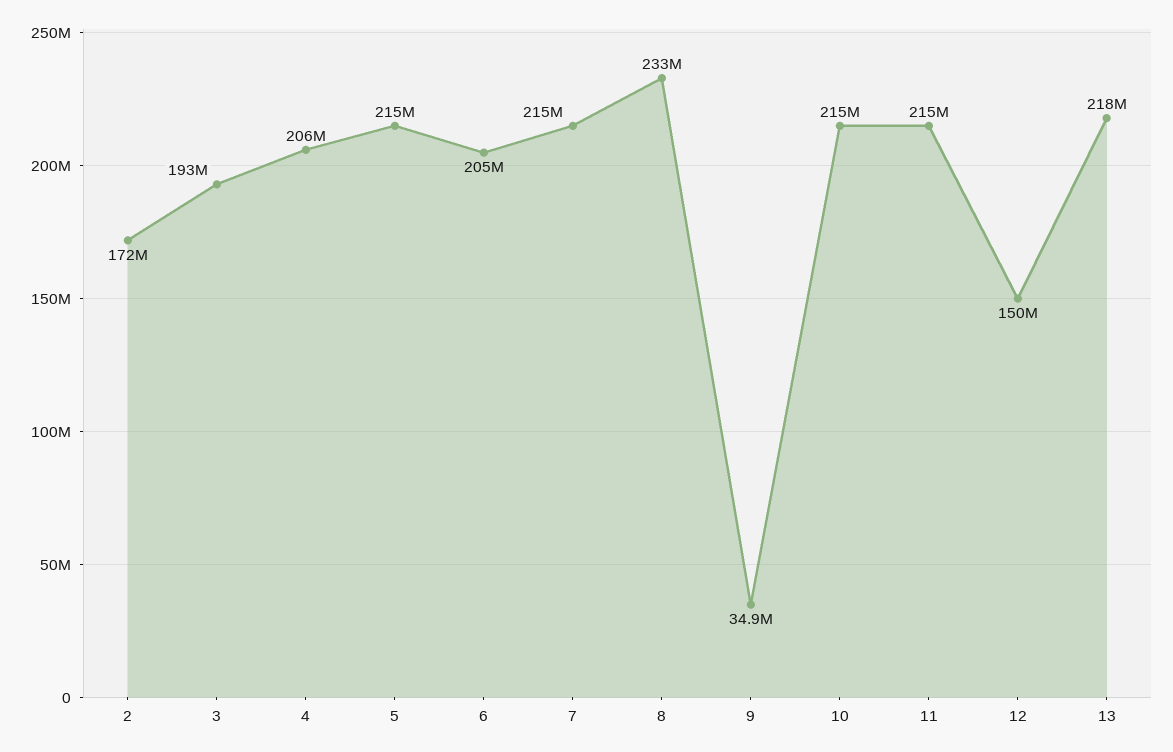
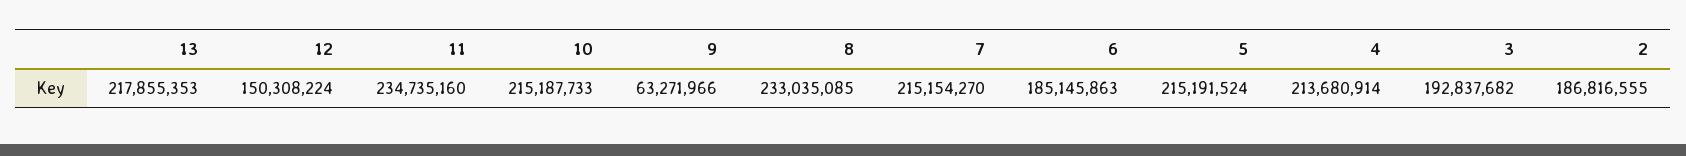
  {
-   "2": 172000000,
+   "2": 186816555,
    "3": 192837682,
-   "4": 206000000,
+   "4": 213680914,
    "5": 215191524,
-   "6": 205000000,
+   "6": 185145863,
    "7": 215154270,
    "8": 233035085,
-   "9": 34900000,
+   "9": 63271966,
    "10": 215187733,
-   "11": 215000000,
+   "11": 234735160,
    "12": 150308224,
    "13": 217855353
  }

